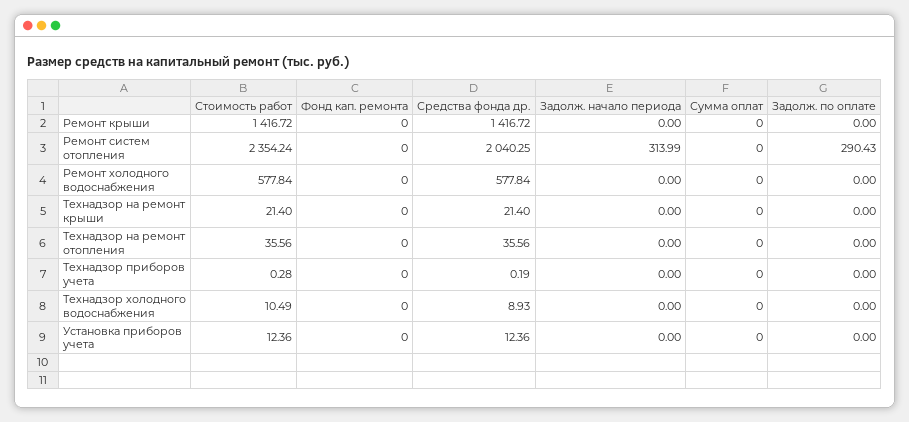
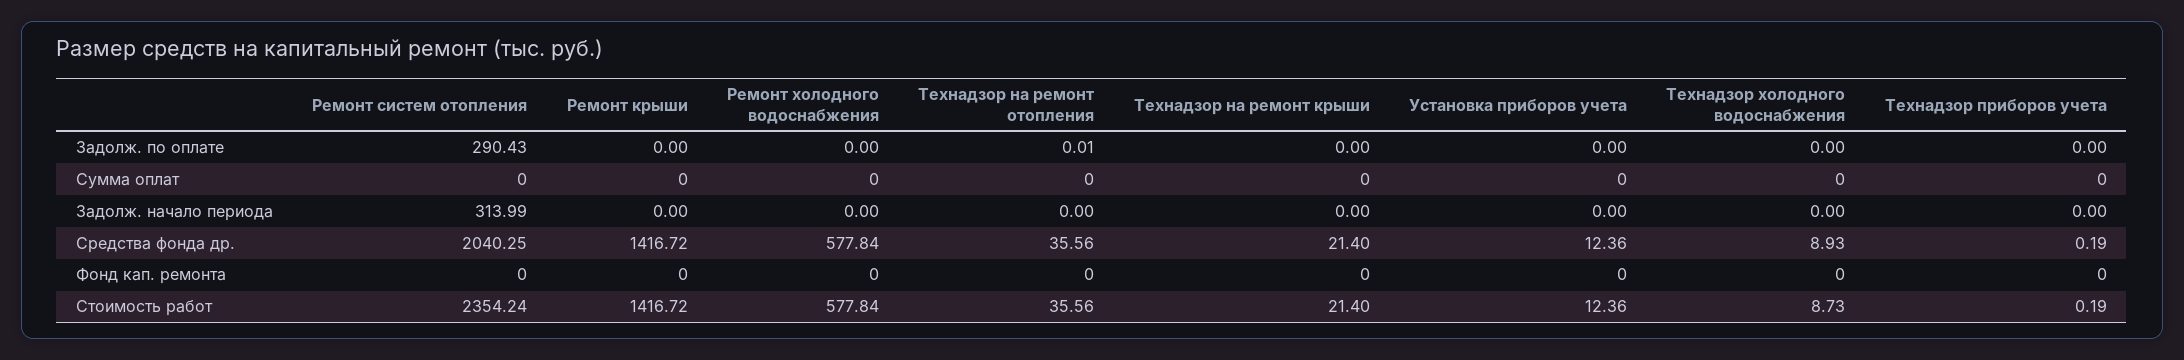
  {
    "Стоимость работ": {
      "Ремонт крыши": 1416.72,
      "Ремонт систем отопления": 2354.24,
      "Ремонт холодного водоснабжения": 577.84,
      "Технадзор на ремонт крыши": 21.4,
      "Технадзор на ремонт отопления": 35.56,
-     "Технадзор приборов учета": 0.28,
+     "Технадзор приборов учета": 0.19,
-     "Технадзор холодного водоснабжения": 10.49,
+     "Технадзор холодного водоснабжения": 8.73,
      "Установка приборов учета": 12.36
    },
    "Фонд кап. ремонта": {
      "Ремонт крыши": 0,
      "Ремонт систем отопления": 0,
      "Ремонт холодного водоснабжения": 0,
      "Технадзор на ремонт крыши": 0,
      "Технадзор на ремонт отопления": 0,
      "Технадзор приборов учета": 0,
      "Технадзор холодного водоснабжения": 0,
      "Установка приборов учета": 0
    },
    "Средства фонда др.": {
      "Ремонт крыши": 1416.72,
      "Ремонт систем отопления": 2040.25,
      "Ремонт холодного водоснабжения": 577.84,
      "Технадзор на ремонт крыши": 21.4,
      "Технадзор на ремонт отопления": 35.56,
      "Технадзор приборов учета": 0.19,
      "Технадзор холодного водоснабжения": 8.93,
      "Установка приборов учета": 12.36
    },
    "Задолж. начало периода": {
      "Ремонт крыши": 0,
      "Ремонт систем отопления": 313.99,
      "Ремонт холодного водоснабжения": 0,
      "Технадзор на ремонт крыши": 0,
      "Технадзор на ремонт отопления": 0,
      "Технадзор приборов учета": 0,
      "Технадзор холодного водоснабжения": 0,
      "Установка приборов учета": 0
    },
    "Сумма оплат": {
      "Ремонт крыши": 0,
      "Ремонт систем отопления": 0,
      "Ремонт холодного водоснабжения": 0,
      "Технадзор на ремонт крыши": 0,
      "Технадзор на ремонт отопления": 0,
      "Технадзор приборов учета": 0,
      "Технадзор холодного водоснабжения": 0,
      "Установка приборов учета": 0
    },
    "Задолж. по оплате": {
      "Ремонт крыши": 0,
      "Ремонт систем отопления": 290.43,
      "Ремонт холодного водоснабжения": 0,
      "Технадзор на ремонт крыши": 0,
-     "Технадзор на ремонт отопления": 0,
+     "Технадзор на ремонт отопления": 0.01,
      "Технадзор приборов учета": 0,
      "Технадзор холодного водоснабжения": 0,
      "Установка приборов учета": 0
    }
  }

